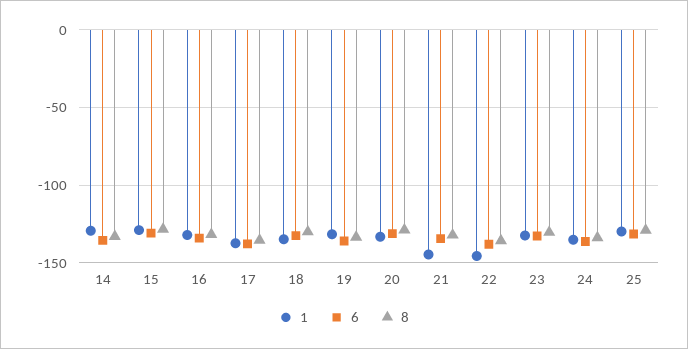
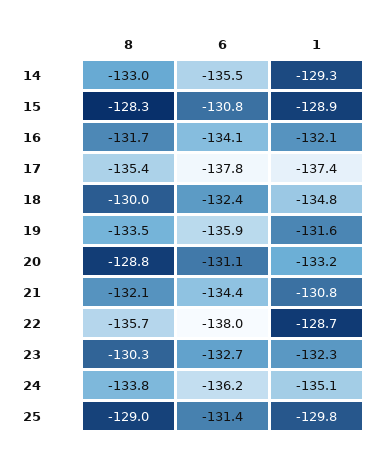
  {
    "1": {
      "14": -129.3,
      "15": -128.9,
      "16": -132.1,
      "17": -137.4,
      "18": -134.8,
      "19": -131.6,
      "20": -133.2,
-     "21": -145,
+     "21": -130.8,
-     "22": -145,
+     "22": -128.7,
      "23": -132.3,
      "24": -135.1,
      "25": -129.8
    },
    "6": {
      "14": -135.5,
      "15": -130.8,
      "16": -134.1,
      "17": -137.8,
      "18": -132.4,
      "19": -135.9,
      "20": -131.1,
      "21": -134.4,
      "22": -138,
      "23": -132.7,
      "24": -136.2,
      "25": -131.4
    },
    "8": {
      "14": -133,
      "15": -128.3,
      "16": -131.7,
      "17": -135.4,
      "18": -130,
      "19": -133.5,
      "20": -128.8,
      "21": -132.1,
      "22": -135.7,
      "23": -130.3,
      "24": -133.8,
      "25": -129
    }
  }

